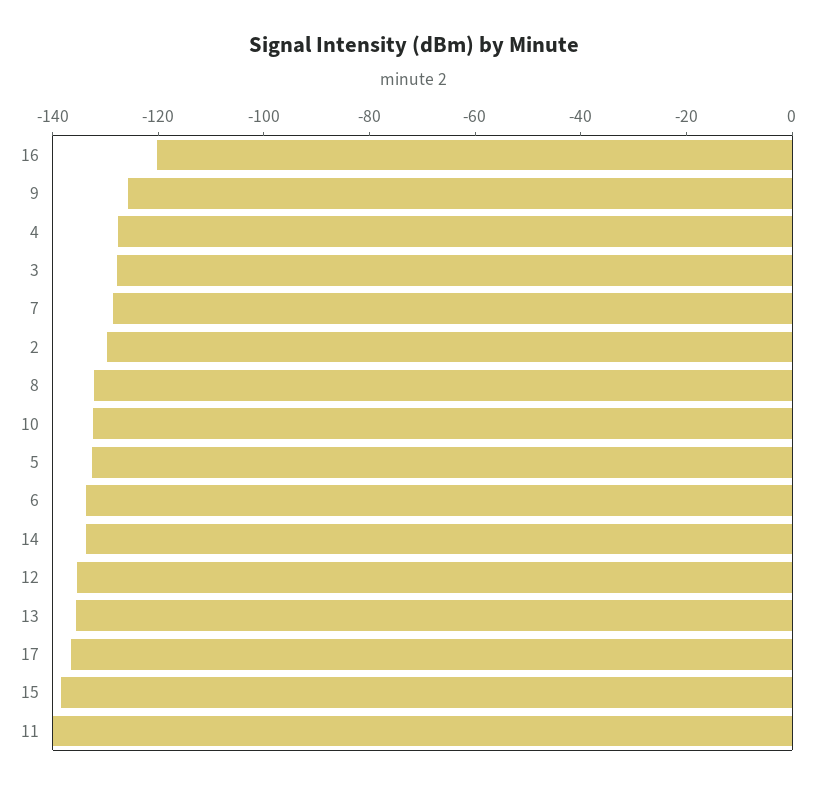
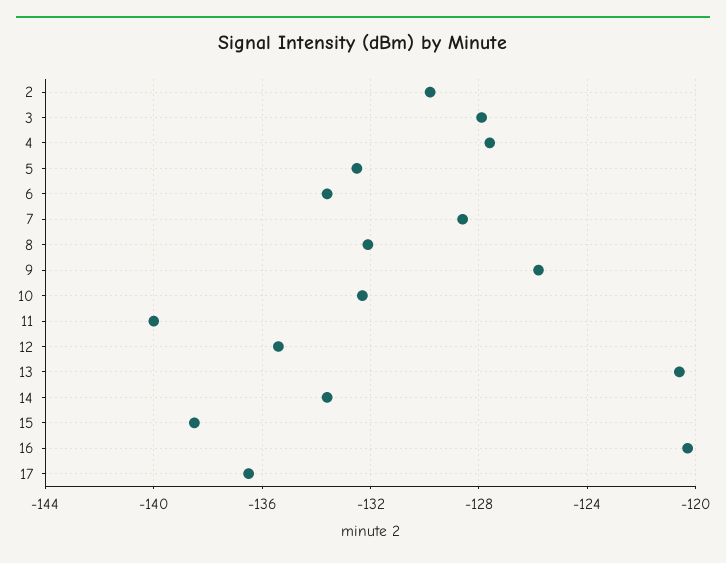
  {
    "16": -120.5,
    "9": -126,
    "4": -127.5,
    "3": -128,
    "7": -128.5,
    "2": -130,
    "8": -132,
    "10": -132.5,
    "5": -132.5,
    "6": -133.5,
    "14": -133.5,
    "12": -135.5,
-   "13": -135,
+   "13": -120.5,
    "17": -136.5,
    "15": -138.5,
    "11": -140
  }

